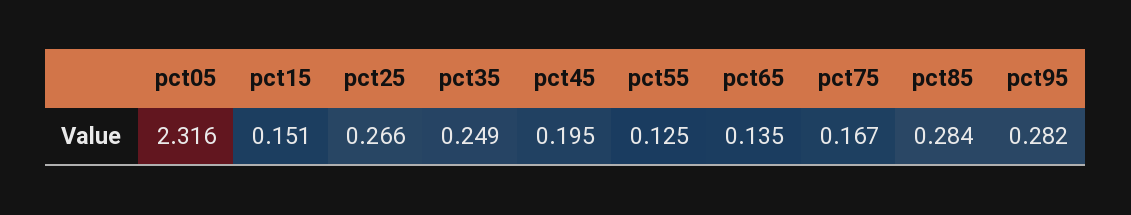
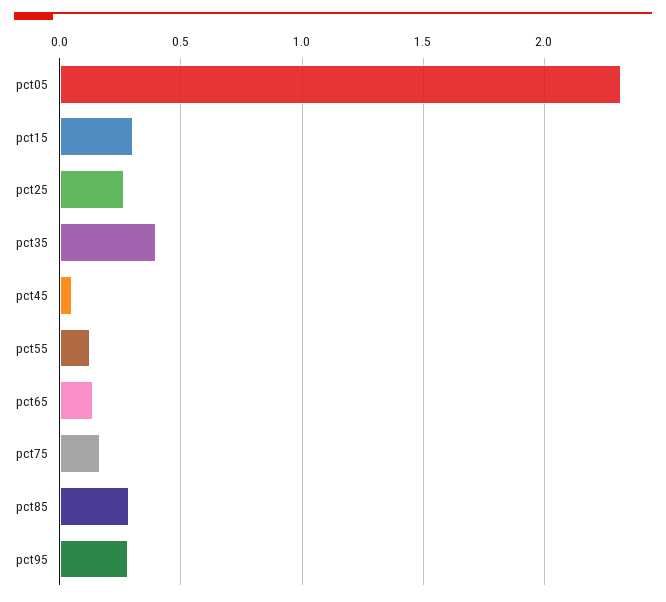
  {
    "pct05": 2.316,
-   "pct15": 0.151,
+   "pct15": 0.3,
    "pct25": 0.266,
-   "pct35": 0.249,
+   "pct35": 0.4,
-   "pct45": 0.195,
+   "pct45": 0.05,
    "pct55": 0.125,
    "pct65": 0.135,
    "pct75": 0.167,
    "pct85": 0.284,
    "pct95": 0.282
  }

